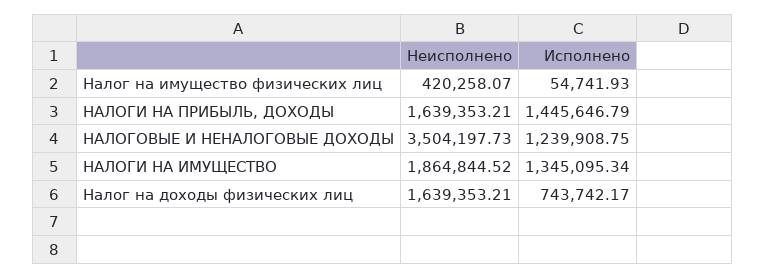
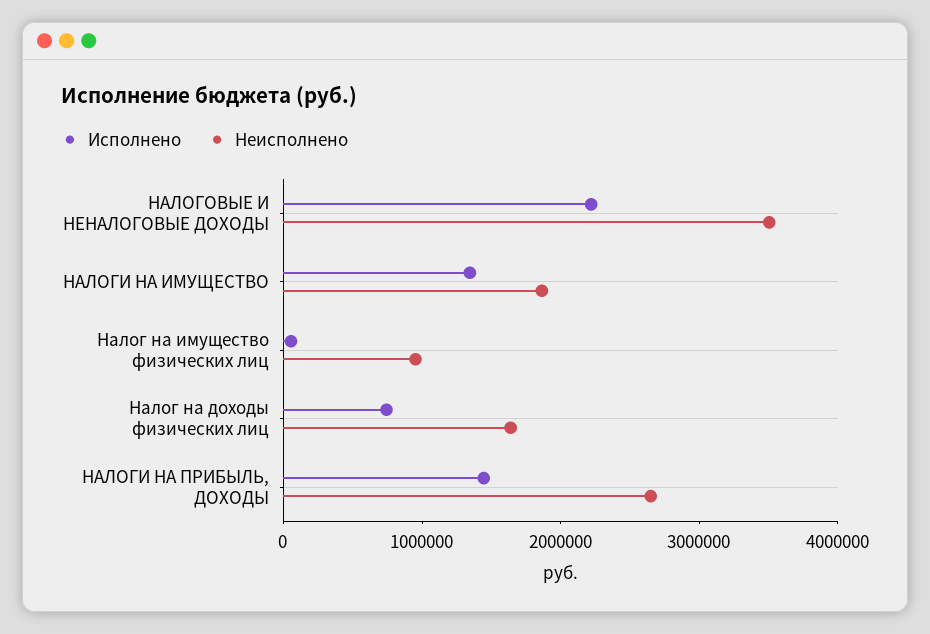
  {
    "Неисполнено": {
-     "Налог на имущество физических лиц": 420258.07,
+     "Налог на имущество физических лиц": 1000000,
-     "НАЛОГИ НА ПРИБЫЛЬ, ДОХОДЫ": 1639353.21,
+     "НАЛОГИ НА ПРИБЫЛЬ, ДОХОДЫ": 2600000,
      "НАЛОГОВЫЕ И НЕНАЛОГОВЫЕ ДОХОДЫ": 3504197.73,
      "НАЛОГИ НА ИМУЩЕСТВО": 1864844.52,
      "Налог на доходы физических лиц": 1639353.21
    },
    "Исполнено": {
      "Налог на имущество физических лиц": 54741.93,
      "НАЛОГИ НА ПРИБЫЛЬ, ДОХОДЫ": 1445646.79,
-     "НАЛОГОВЫЕ И НЕНАЛОГОВЫЕ ДОХОДЫ": 1239908.75,
+     "НАЛОГОВЫЕ И НЕНАЛОГОВЫЕ ДОХОДЫ": 2200000,
      "НАЛОГИ НА ИМУЩЕСТВО": 1345095.34,
      "Налог на доходы физических лиц": 743742.17
    }
  }

